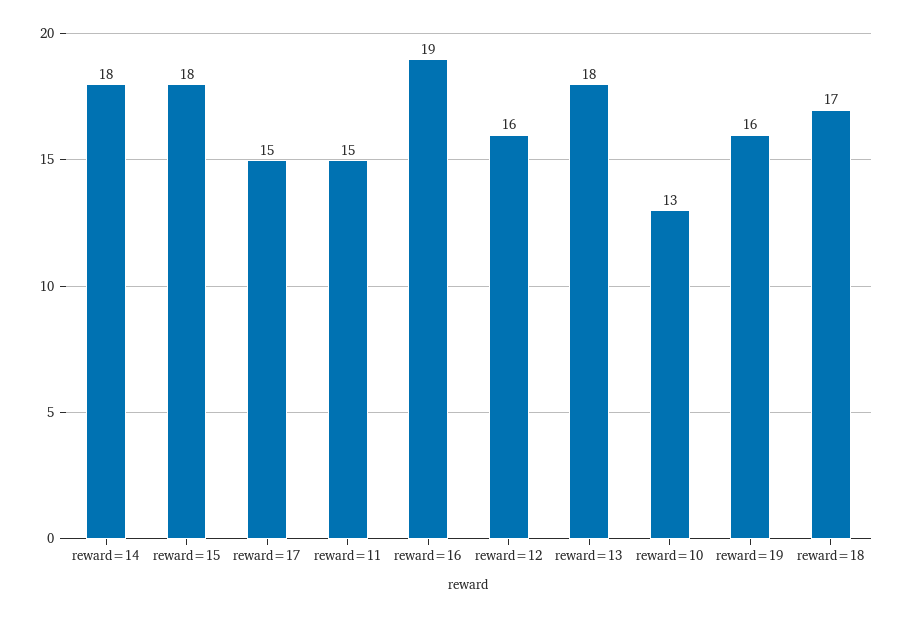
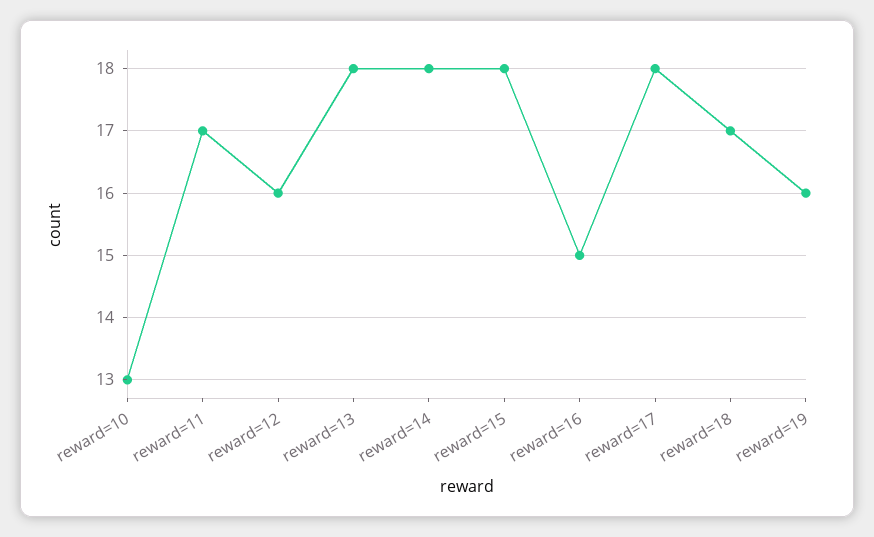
  {
    "reward=14": 18,
    "reward=15": 18,
-   "reward=17": 15,
+   "reward=17": 18,
-   "reward=11": 15,
+   "reward=11": 17,
-   "reward=16": 19,
+   "reward=16": 15,
    "reward=12": 16,
    "reward=13": 18,
    "reward=10": 13,
    "reward=19": 16,
    "reward=18": 17
  }

